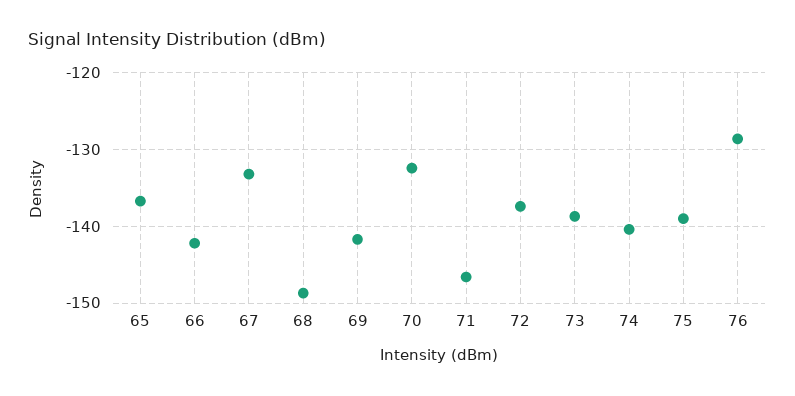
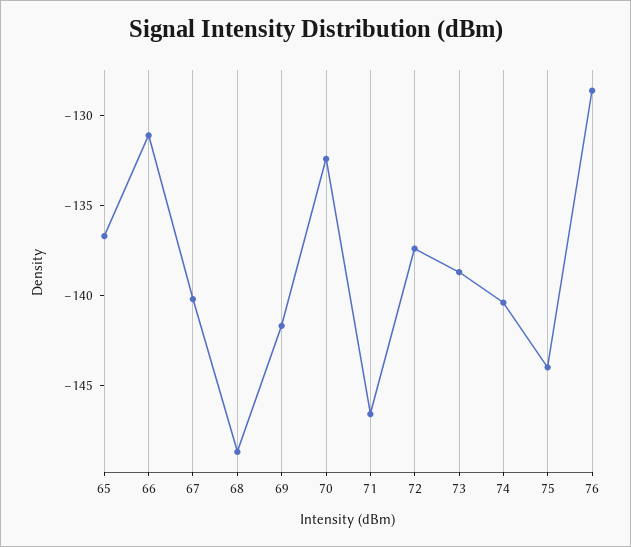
  {
    "65": -137,
-   "66": -142,
+   "66": -131,
-   "67": -133,
+   "67": -140,
    "68": -149,
    "69": -142,
    "70": -132,
    "71": -147,
    "72": -137,
    "73": -139,
    "74": -140,
-   "75": -139,
+   "75": -144,
    "76": -129
  }

